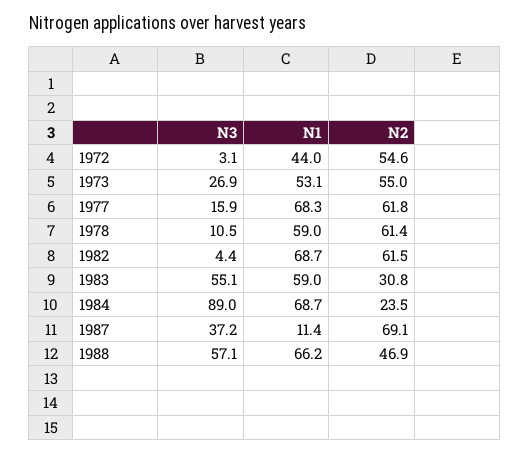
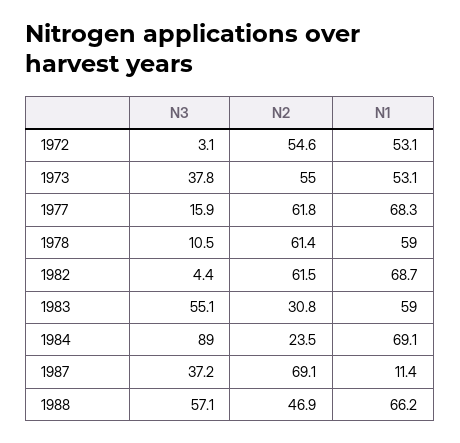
  {
    "N3": {
      "1972": 3.1,
-     "1973": 26.9,
+     "1973": 37.8,
      "1977": 15.9,
      "1978": 10.5,
      "1982": 4.4,
      "1983": 55.1,
      "1984": 89,
      "1987": 37.2,
      "1988": 57.1
    },
    "N1": {
-     "1972": 44,
+     "1972": 53.1,
      "1973": 53.1,
      "1977": 68.3,
      "1978": 59,
      "1982": 68.7,
      "1983": 59,
-     "1984": 68.7,
+     "1984": 69.1,
      "1987": 11.4,
      "1988": 66.2
    },
    "N2": {
      "1972": 54.6,
      "1973": 55,
      "1977": 61.8,
      "1978": 61.4,
      "1982": 61.5,
      "1983": 30.8,
      "1984": 23.5,
      "1987": 69.1,
      "1988": 46.9
    }
  }

